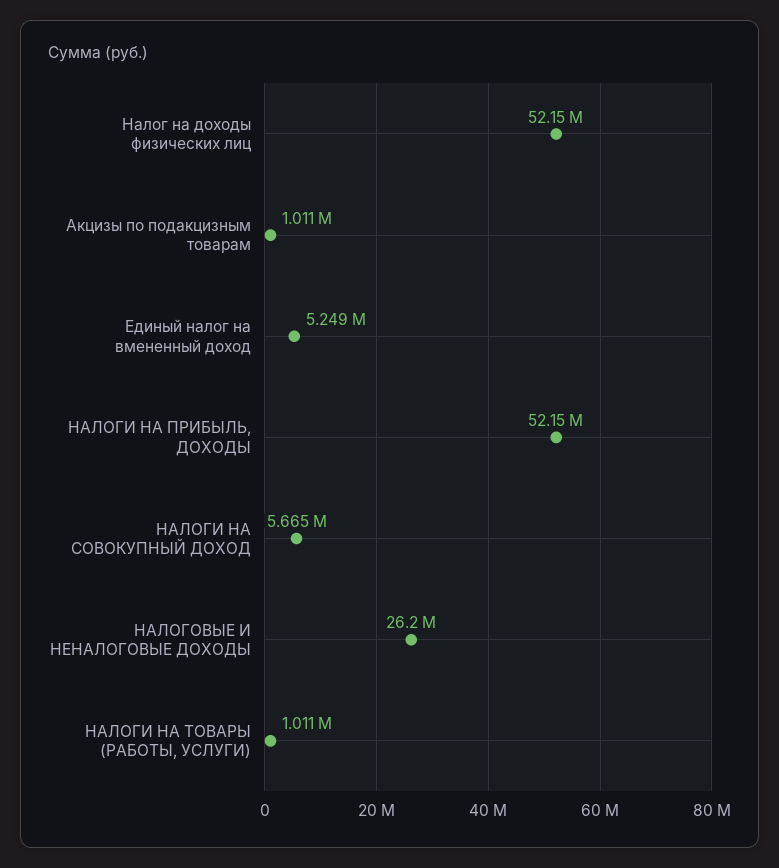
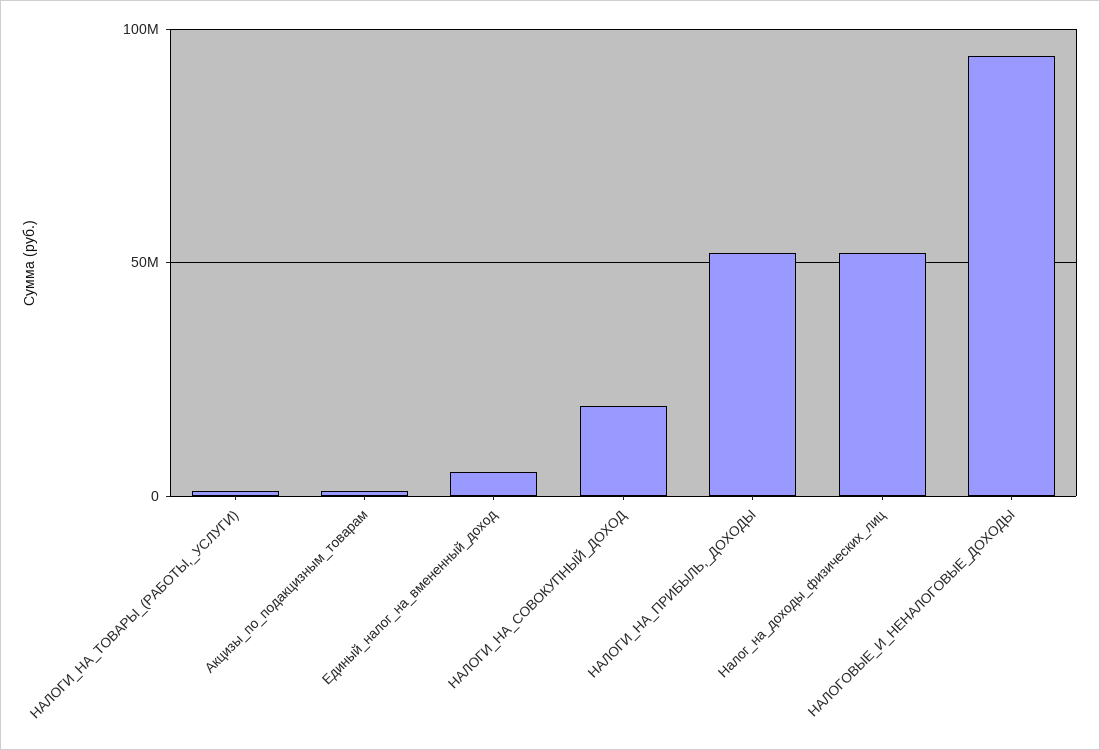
  {
    "Налог на доходы физических лиц": 52150000,
    "Акцизы по подакцизным товарам": 1011000,
    "Единый налог на вмененный доход": 5249000,
    "НАЛОГИ НА ПРИБЫЛЬ, ДОХОДЫ": 52150000,
-   "НАЛОГИ НА СОВОКУПНЫЙ ДОХОД": 5665000,
+   "НАЛОГИ НА СОВОКУПНЫЙ ДОХОД": 20000000,
-   "НАЛОГОВЫЕ И НЕНАЛОГОВЫЕ ДОХОДЫ": 26200000,
+   "НАЛОГОВЫЕ И НЕНАЛОГОВЫЕ ДОХОДЫ": 95000000,
    "НАЛОГИ НА ТОВАРЫ (РАБОТЫ, УСЛУГИ)": 1011000
  }

